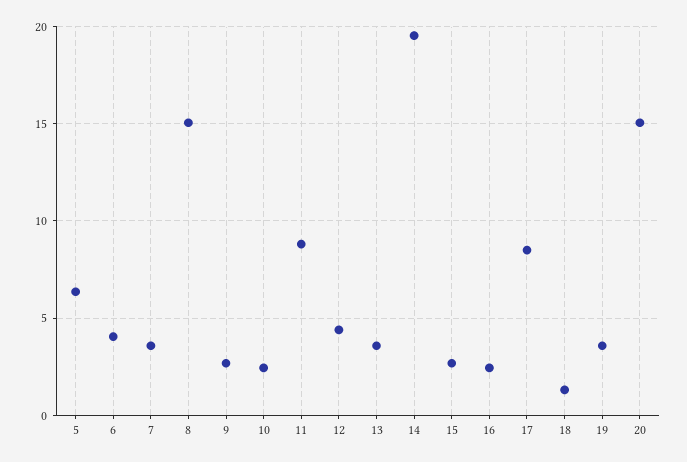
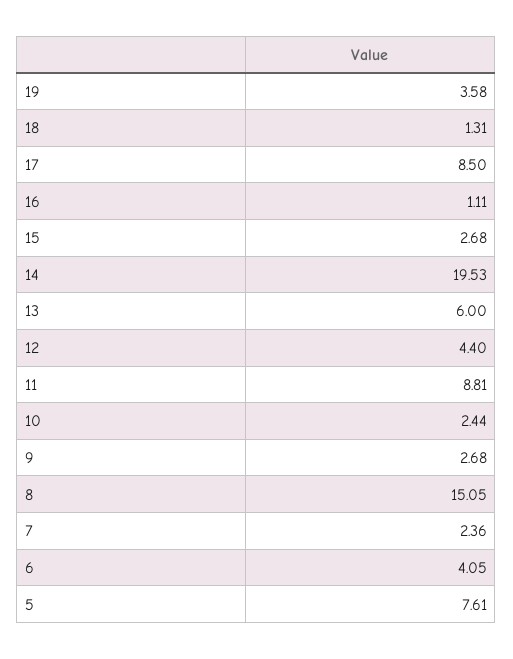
  {
-   "5": 6.5,
+   "5": 7.61,
    "6": 4.05,
-   "7": 3.5,
+   "7": 2.36,
    "8": 15.05,
    "9": 2.68,
    "10": 2.44,
    "11": 8.81,
    "12": 4.4,
-   "13": 3.5,
+   "13": 6,
    "14": 19.53,
    "15": 2.68,
-   "16": 2.5,
+   "16": 1.11,
    "17": 8.5,
    "18": 1.31,
-   "19": 3.58,
+   "19": 3.58
-   "20": 15
  }

